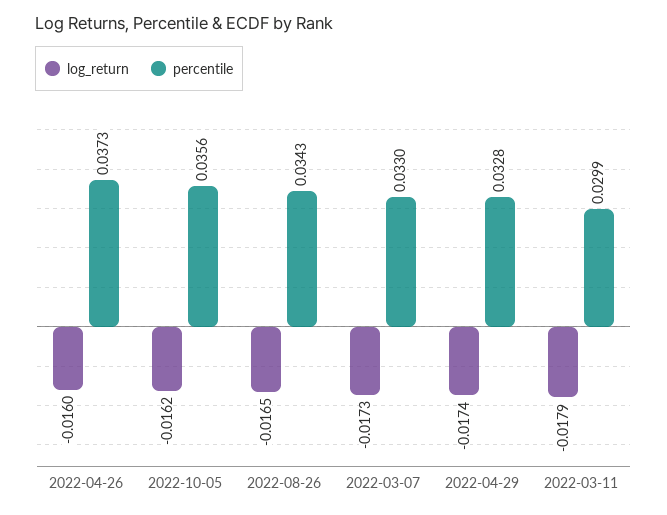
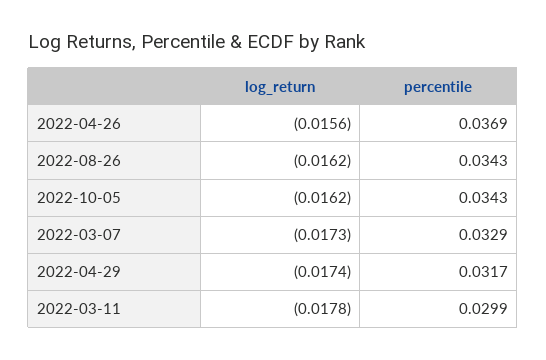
  {
    "log_return": {
-     "2022-04-26": -0.016,
+     "2022-04-26": -0.0156,
      "2022-10-05": -0.0162,
-     "2022-08-26": -0.0165,
+     "2022-08-26": -0.0162,
      "2022-03-07": -0.0173,
      "2022-04-29": -0.0174,
-     "2022-03-11": -0.0179
+     "2022-03-11": -0.0178
    },
    "percentile": {
-     "2022-04-26": 0.0373,
+     "2022-04-26": 0.0369,
-     "2022-10-05": 0.0356,
+     "2022-10-05": 0.0343,
      "2022-08-26": 0.0343,
-     "2022-03-07": 0.033,
+     "2022-03-07": 0.0329,
-     "2022-04-29": 0.0328,
+     "2022-04-29": 0.0317,
      "2022-03-11": 0.0299
    }
  }

